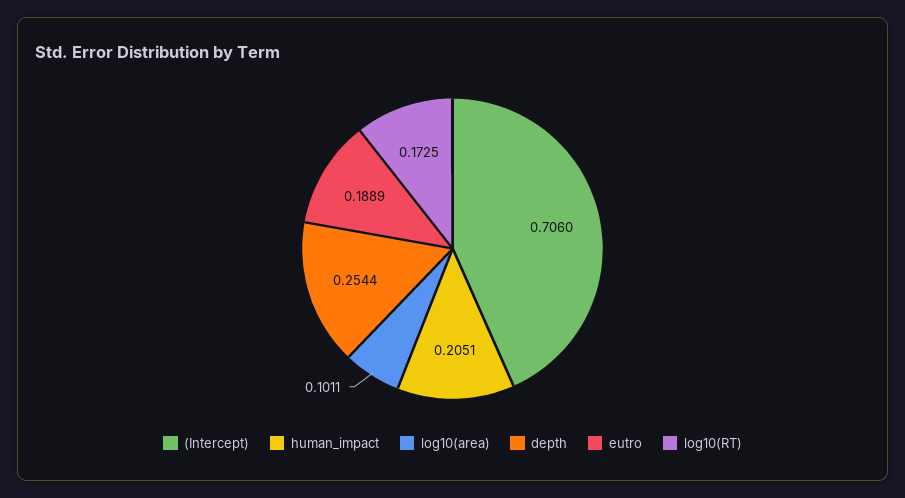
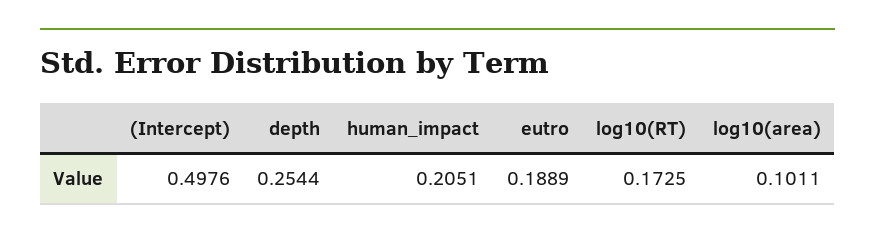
  {
-   "(Intercept)": 0.706,
+   "(Intercept)": 0.4976,
    "human_impact": 0.2051,
    "log10(area)": 0.1011,
    "depth": 0.2544,
    "eutro": 0.1889,
    "log10(RT)": 0.1725
  }

